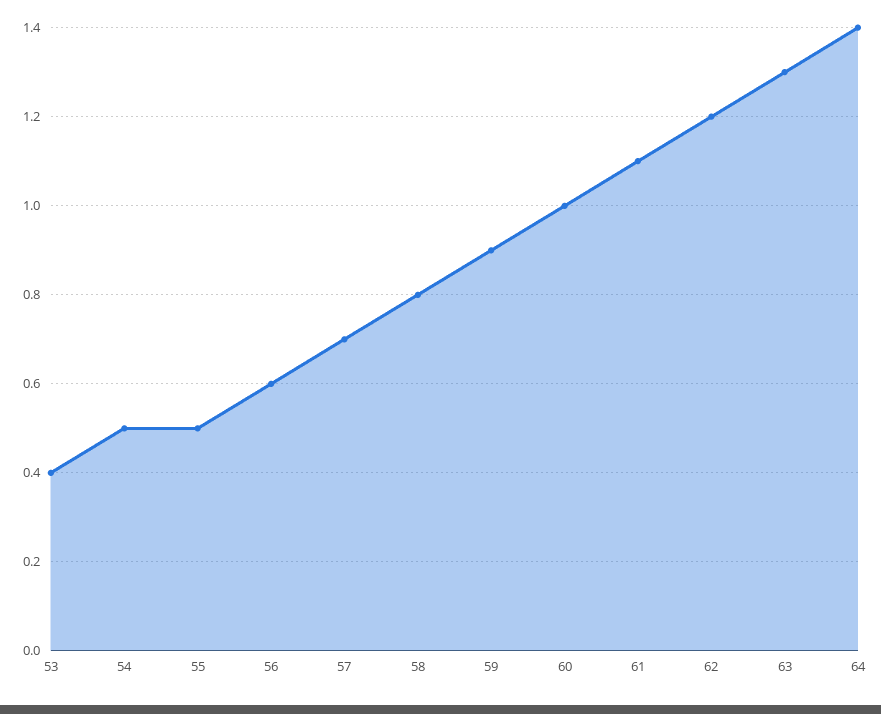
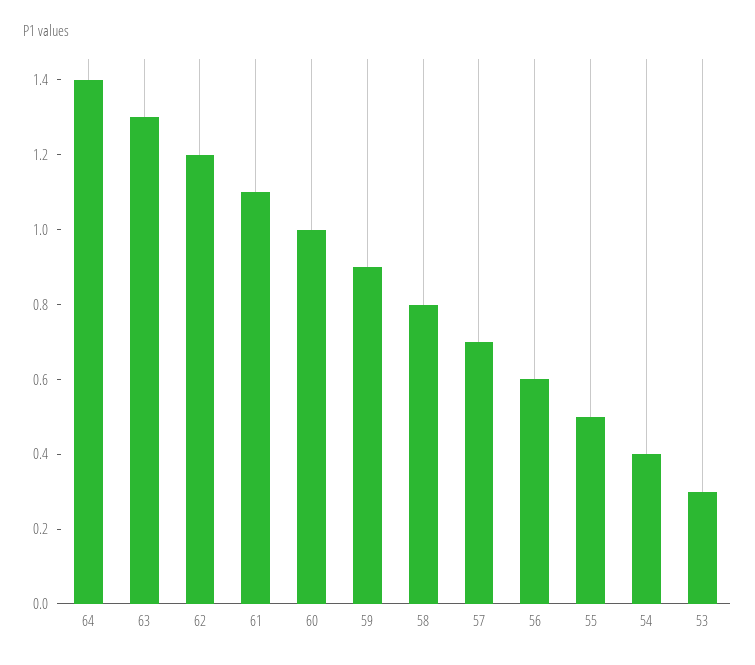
  {
-   "53": 0.4,
+   "53": 0.3,
-   "54": 0.5,
+   "54": 0.4,
    "55": 0.5,
    "56": 0.6,
    "57": 0.7,
    "58": 0.8,
    "59": 0.9,
    "60": 1,
    "61": 1.1,
    "62": 1.2,
    "63": 1.3,
    "64": 1.4
  }

